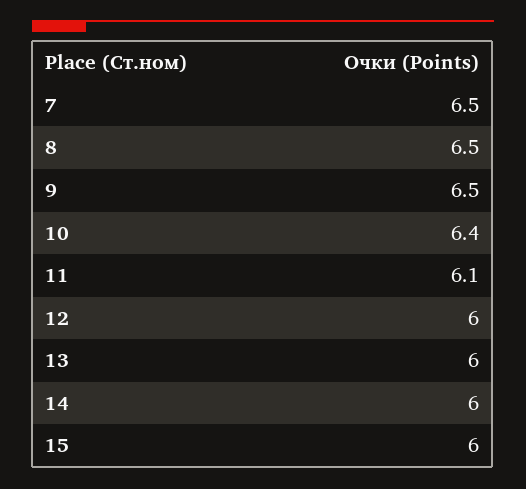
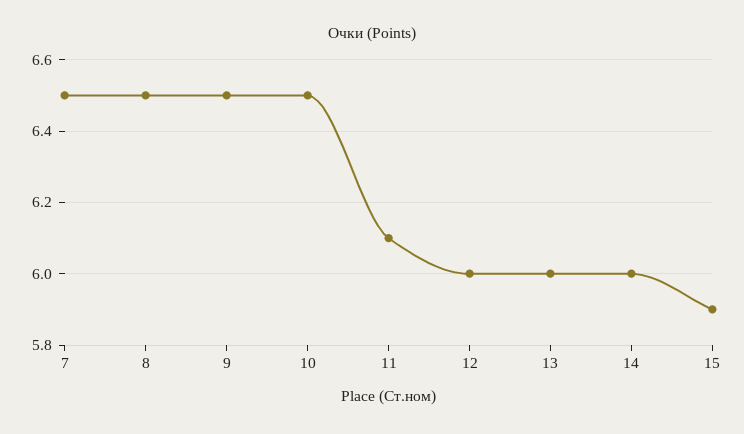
  {
    "7": 6.5,
    "8": 6.5,
    "9": 6.5,
-   "10": 6.4,
+   "10": 6.5,
    "11": 6.1,
    "12": 6,
    "13": 6,
    "14": 6,
-   "15": 6
+   "15": 5.9
  }

